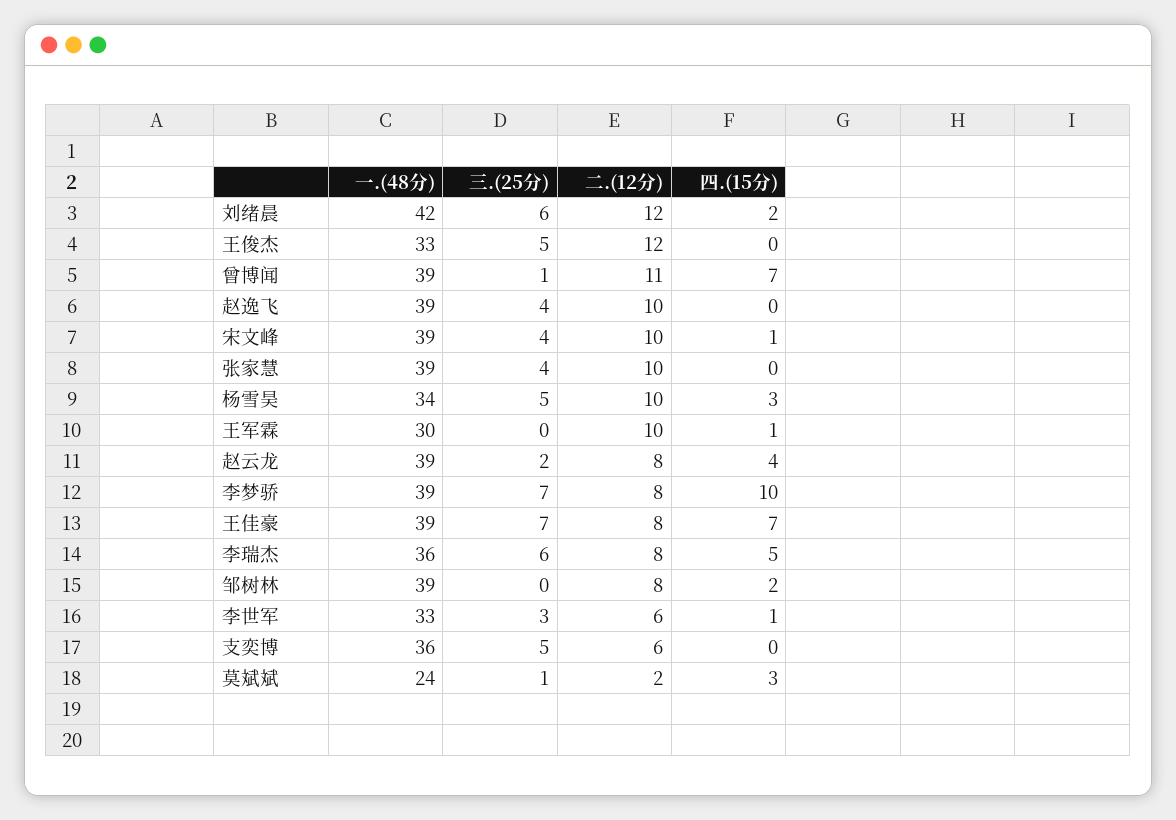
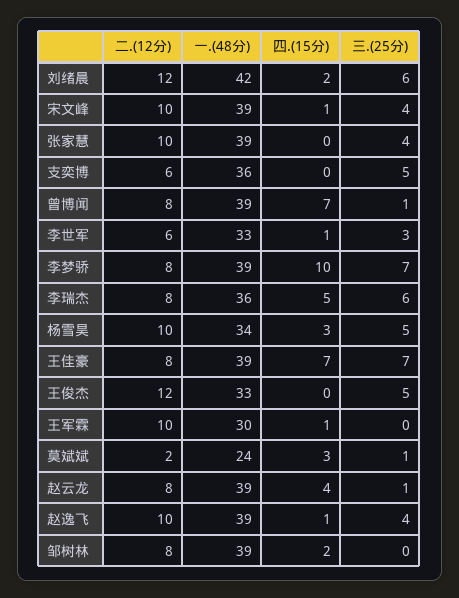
  {
    "一.(48分)": {
      "刘绪晨": 42,
      "王俊杰": 33,
      "曾博闻": 39,
      "赵逸飞": 39,
      "宋文峰": 39,
      "张家慧": 39,
      "杨雪昊": 34,
      "王军霖": 30,
      "赵云龙": 39,
      "李梦骄": 39,
      "王佳豪": 39,
      "李瑞杰": 36,
      "邹树林": 39,
      "李世军": 33,
      "支奕博": 36,
      "莫斌斌": 24
    },
    "三.(25分)": {
      "刘绪晨": 6,
      "王俊杰": 5,
      "曾博闻": 1,
      "赵逸飞": 4,
      "宋文峰": 4,
      "张家慧": 4,
      "杨雪昊": 5,
      "王军霖": 0,
-     "赵云龙": 2,
+     "赵云龙": 1,
      "李梦骄": 7,
      "王佳豪": 7,
      "李瑞杰": 6,
      "邹树林": 0,
      "李世军": 3,
      "支奕博": 5,
      "莫斌斌": 1
    },
    "二.(12分)": {
      "刘绪晨": 12,
      "王俊杰": 12,
-     "曾博闻": 11,
+     "曾博闻": 8,
      "赵逸飞": 10,
      "宋文峰": 10,
      "张家慧": 10,
      "杨雪昊": 10,
      "王军霖": 10,
      "赵云龙": 8,
      "李梦骄": 8,
      "王佳豪": 8,
      "李瑞杰": 8,
      "邹树林": 8,
      "李世军": 6,
      "支奕博": 6,
      "莫斌斌": 2
    },
    "四.(15分)": {
      "刘绪晨": 2,
      "王俊杰": 0,
      "曾博闻": 7,
-     "赵逸飞": 0,
+     "赵逸飞": 1,
      "宋文峰": 1,
      "张家慧": 0,
      "杨雪昊": 3,
      "王军霖": 1,
      "赵云龙": 4,
      "李梦骄": 10,
      "王佳豪": 7,
      "李瑞杰": 5,
      "邹树林": 2,
      "李世军": 1,
      "支奕博": 0,
      "莫斌斌": 3
    }
  }

